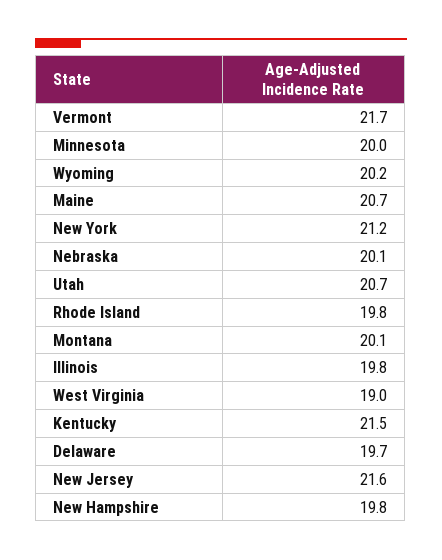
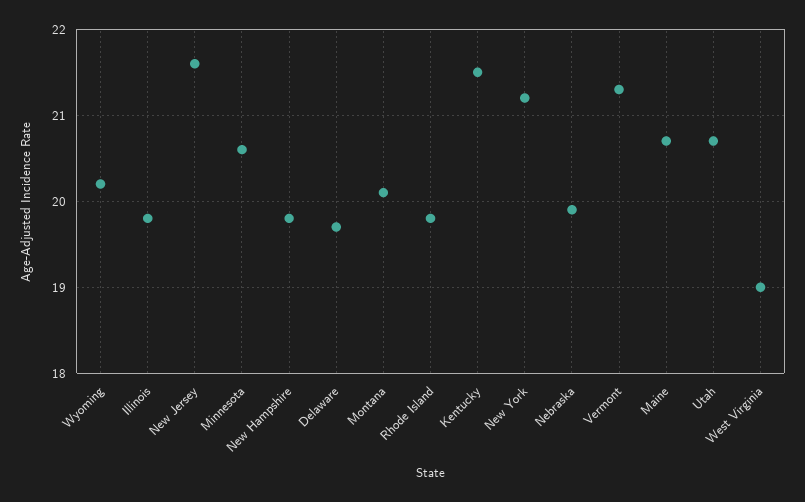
  {
-   "Vermont": 21.7,
+   "Vermont": 21.3,
-   "Minnesota": 20,
+   "Minnesota": 20.6,
    "Wyoming": 20.2,
    "Maine": 20.7,
    "New York": 21.2,
-   "Nebraska": 20.1,
+   "Nebraska": 19.9,
    "Utah": 20.7,
    "Rhode Island": 19.8,
    "Montana": 20.1,
    "Illinois": 19.8,
    "West Virginia": 19,
    "Kentucky": 21.5,
    "Delaware": 19.7,
    "New Jersey": 21.6,
    "New Hampshire": 19.8
  }

